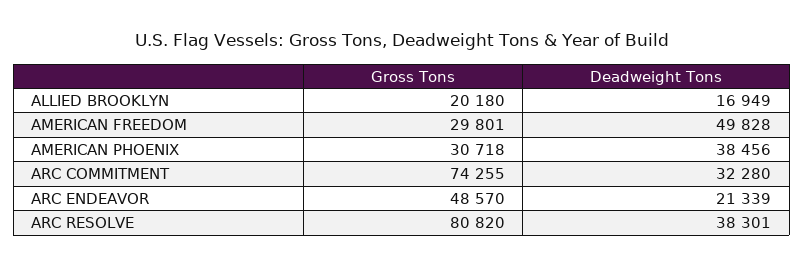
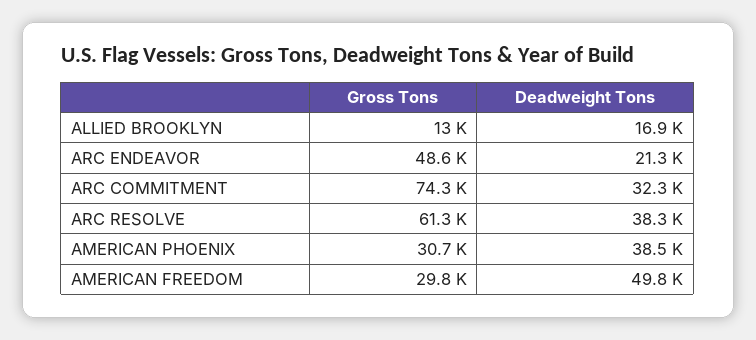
  {
    "Gross Tons": {
-     "ALLIED BROOKLYN": 20180,
+     "ALLIED BROOKLYN": 13000,
      "AMERICAN FREEDOM": 29801,
      "AMERICAN PHOENIX": 30718,
      "ARC COMMITMENT": 74255,
      "ARC ENDEAVOR": 48570,
-     "ARC RESOLVE": 80820
+     "ARC RESOLVE": 61300
    },
    "Deadweight Tons": {
      "ALLIED BROOKLYN": 16949,
      "AMERICAN FREEDOM": 49828,
      "AMERICAN PHOENIX": 38456,
      "ARC COMMITMENT": 32280,
      "ARC ENDEAVOR": 21339,
      "ARC RESOLVE": 38301
    }
  }

